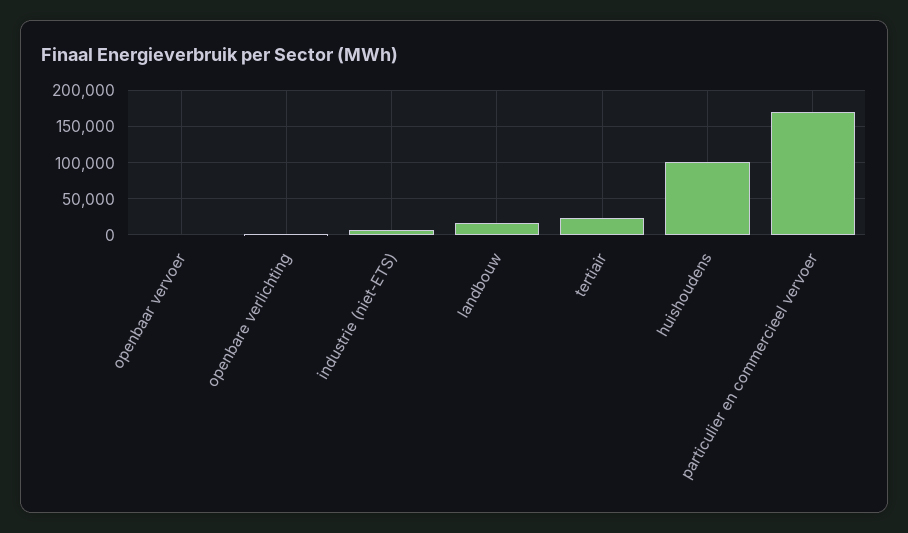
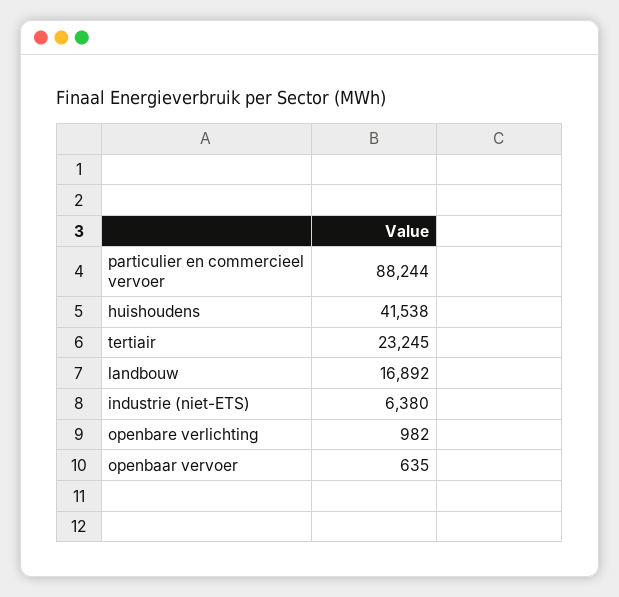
  {
    "openbaar vervoer": 635,
    "openbare verlichting": 982,
    "industrie (niet-ETS)": 6380,
    "landbouw": 16892,
    "tertiair": 23245,
-   "huishoudens": 100000,
+   "huishoudens": 41538,
-   "particulier en commercieel vervoer": 170000
+   "particulier en commercieel vervoer": 88244
  }

